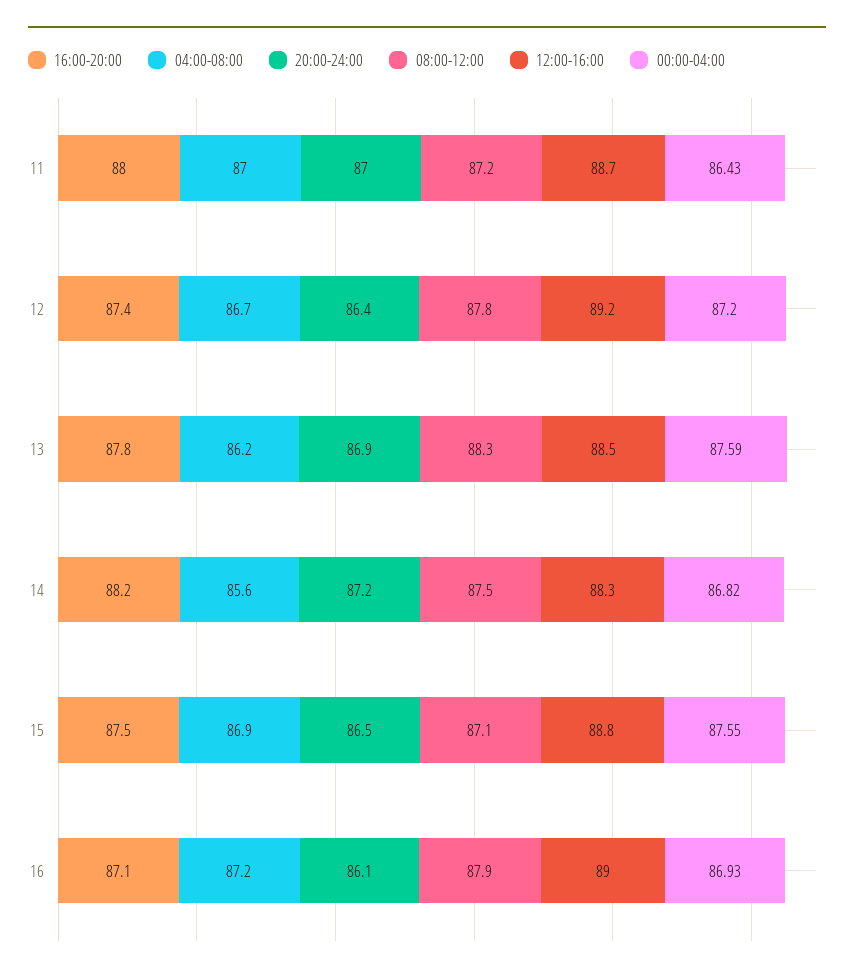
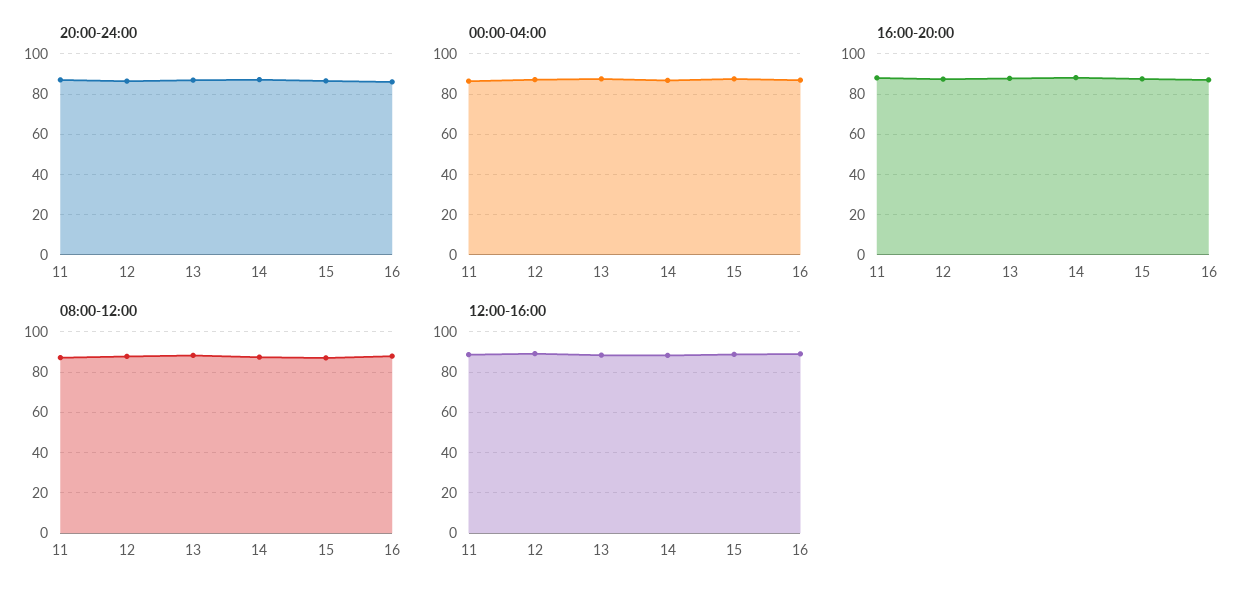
  {
    "16:00-20:00": {
      "11": 88,
      "12": 87.4,
      "13": 87.8,
      "14": 88.2,
      "15": 87.5,
      "16": 87.1
    },
-   "04:00-08:00": {
-     "11": 87,
-     "12": 86.7,
-     "13": 86.2,
-     "14": 85.6,
-     "15": 86.9,
-     "16": 87.2
-   },
    "20:00-24:00": {
      "11": 87,
      "12": 86.4,
      "13": 86.9,
      "14": 87.2,
      "15": 86.5,
      "16": 86.1
    },
    "08:00-12:00": {
      "11": 87.2,
      "12": 87.8,
      "13": 88.3,
      "14": 87.5,
      "15": 87.1,
      "16": 87.9
    },
    "12:00-16:00": {
      "11": 88.7,
      "12": 89.2,
      "13": 88.5,
      "14": 88.3,
      "15": 88.8,
      "16": 89
    },
    "00:00-04:00": {
      "11": 86.43,
      "12": 87.2,
      "13": 87.59,
      "14": 86.82,
      "15": 87.55,
      "16": 86.93
    }
  }

